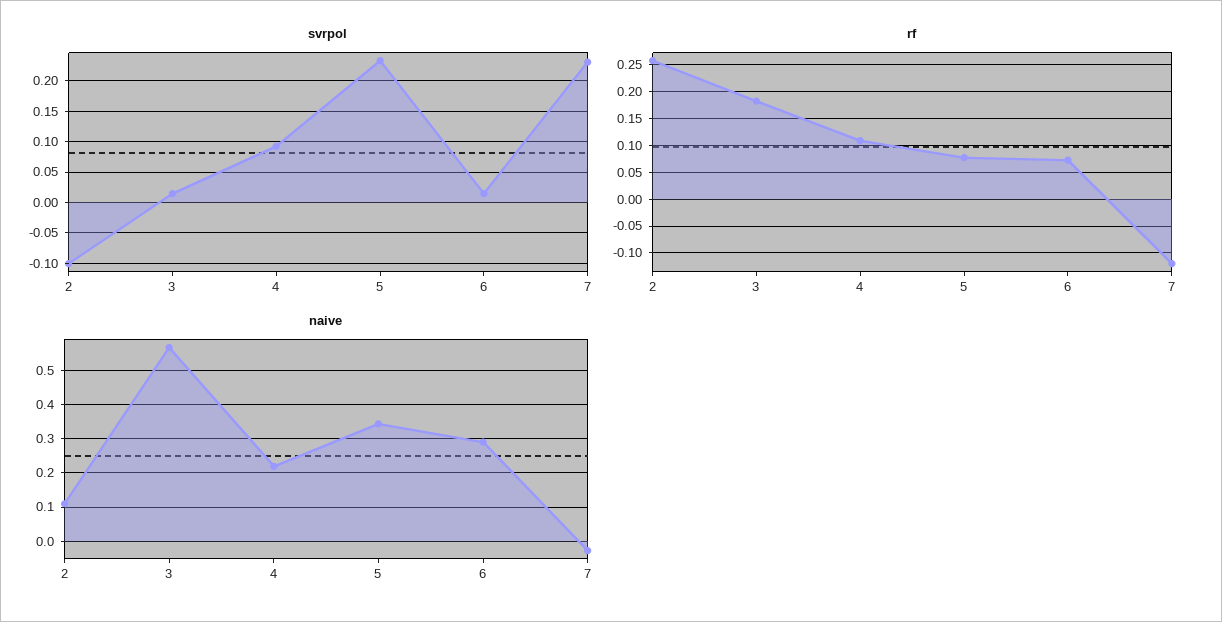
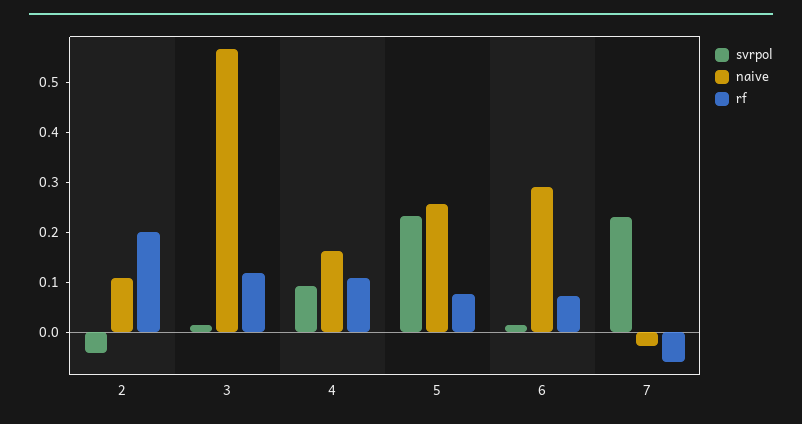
  {
    "svrpol": {
-     "2": -0.1,
+     "2": -0.04,
      "3": 0.01,
      "4": 0.09,
      "5": 0.23,
      "6": 0.01,
      "7": 0.23
    },
    "rf": {
-     "2": 0.25,
+     "2": 0.2,
-     "3": 0.175,
+     "3": 0.12,
      "4": 0.1,
      "5": 0.08,
      "6": 0.08,
-     "7": -0.125
+     "7": -0.06
    },
    "naive": {
      "2": 0.1,
      "3": 0.56,
-     "4": 0.22,
+     "4": 0.16,
-     "5": 0.34,
+     "5": 0.26,
      "6": 0.28,
      "7": -0.02
    }
  }

